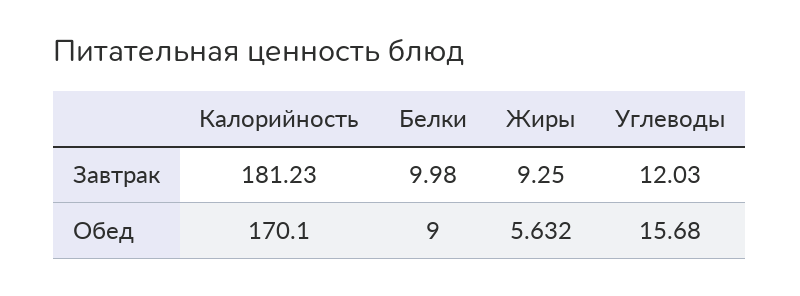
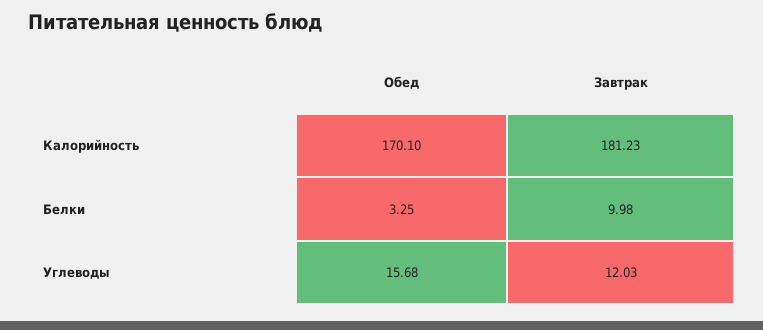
  {
    "Калорийность": {
      "Завтрак": 181.23,
      "Обед": 170.1
    },
    "Белки": {
      "Завтрак": 9.98,
-     "Обед": 9
+     "Обед": 3.25
    },
-   "Жиры": {
-     "Завтрак": 9.25,
-     "Обед": 5.632
-   },
    "Углеводы": {
      "Завтрак": 12.03,
      "Обед": 15.68
    }
  }

